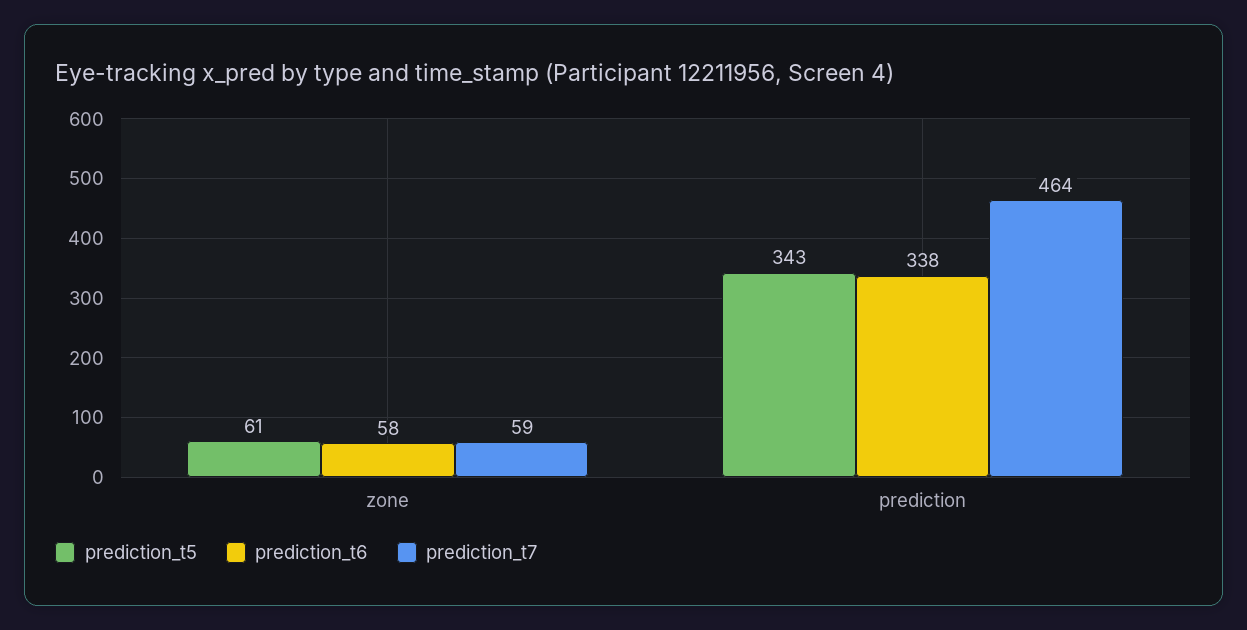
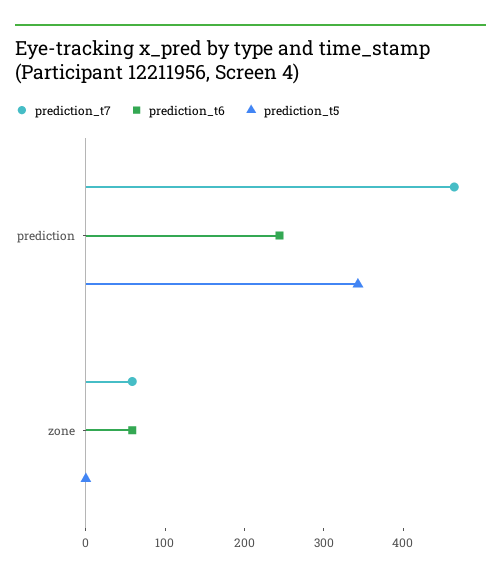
  {
    "prediction_t5": {
-     "zone": 61,
+     "zone": 0,
      "prediction": 343
    },
    "prediction_t6": {
      "zone": 58,
-     "prediction": 338
+     "prediction": 240
    },
    "prediction_t7": {
      "zone": 59,
      "prediction": 464
    }
  }

